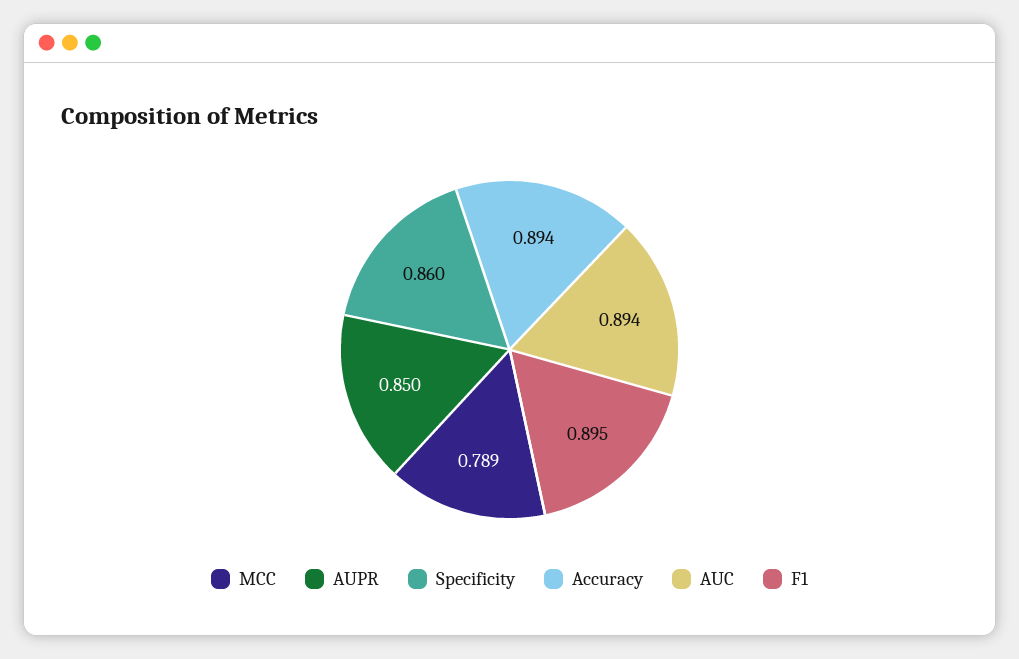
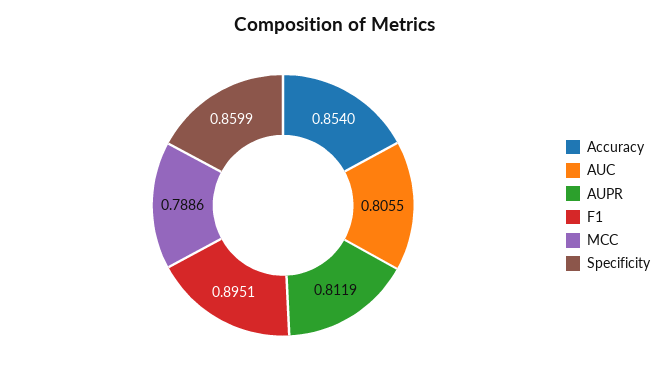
  {
    "MCC": 0.7886,
-   "AUPR": 0.85,
+   "AUPR": 0.8119,
    "Specificity": 0.8599,
-   "Accuracy": 0.894,
+   "Accuracy": 0.854,
-   "AUC": 0.894,
+   "AUC": 0.8055,
    "F1": 0.8951
  }

